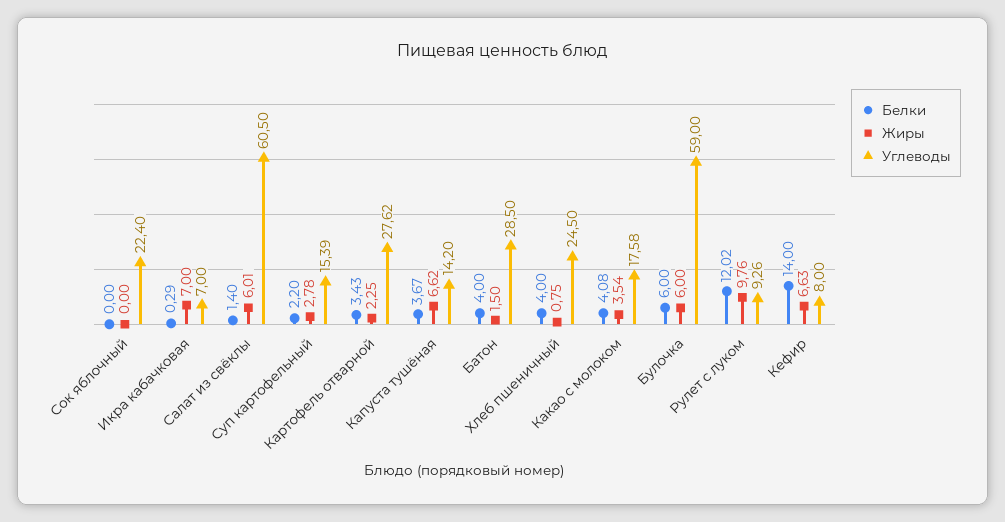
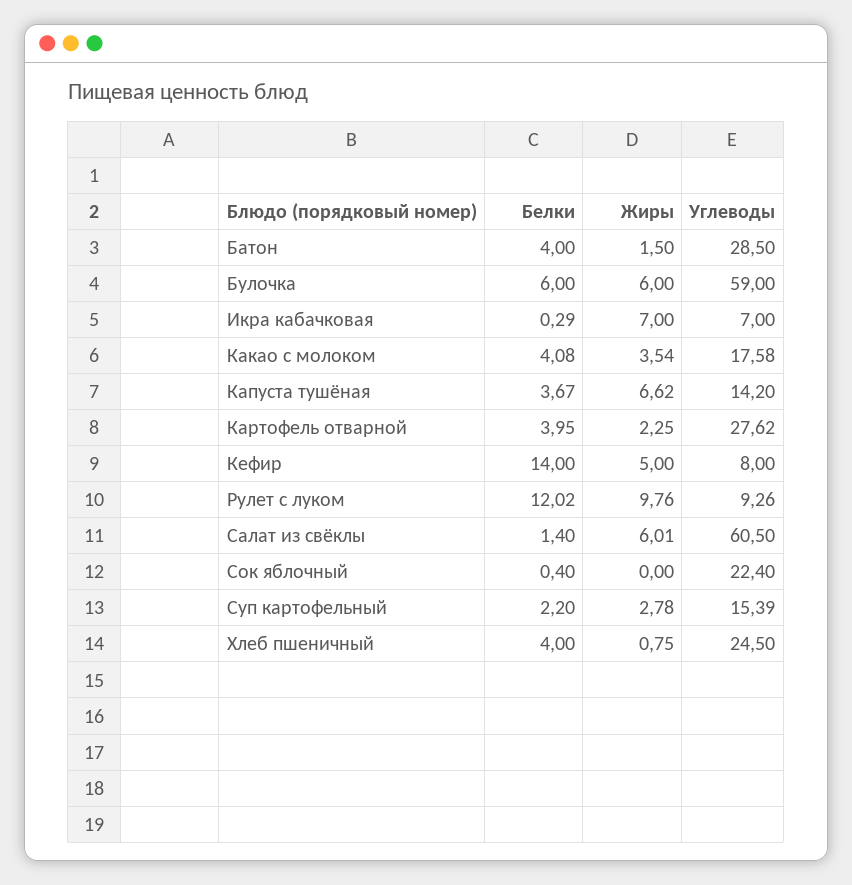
  {
    "Белки": {
-     "Сок яблочный": 0,
+     "Сок яблочный": 0.4,
      "Икра кабачковая": 0.29,
      "Салат из свёклы": 1.4,
      "Суп картофельный": 2.2,
-     "Картофель отварной": 3.43,
+     "Картофель отварной": 3.95,
      "Капуста тушёная": 3.67,
      "Батон": 4,
      "Хлеб пшеничный": 4,
      "Какао с молоком": 4.08,
      "Булочка": 6,
      "Рулет с луком": 12.02,
      "Кефир": 14
    },
    "Жиры": {
      "Сок яблочный": 0,
      "Икра кабачковая": 7,
      "Салат из свёклы": 6.01,
      "Суп картофельный": 2.78,
      "Картофель отварной": 2.25,
      "Капуста тушёная": 6.62,
      "Батон": 1.5,
      "Хлеб пшеничный": 0.75,
      "Какао с молоком": 3.54,
      "Булочка": 6,
      "Рулет с луком": 9.76,
-     "Кефир": 6.63
+     "Кефир": 5
    },
    "Углеводы": {
      "Сок яблочный": 22.4,
      "Икра кабачковая": 7,
      "Салат из свёклы": 60.5,
      "Суп картофельный": 15.39,
      "Картофель отварной": 27.62,
      "Капуста тушёная": 14.2,
      "Батон": 28.5,
      "Хлеб пшеничный": 24.5,
      "Какао с молоком": 17.58,
      "Булочка": 59,
      "Рулет с луком": 9.26,
      "Кефир": 8
    }
  }

